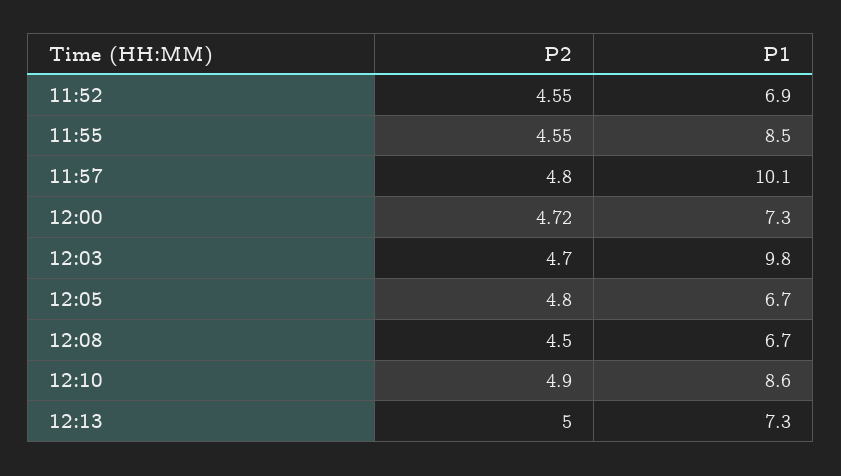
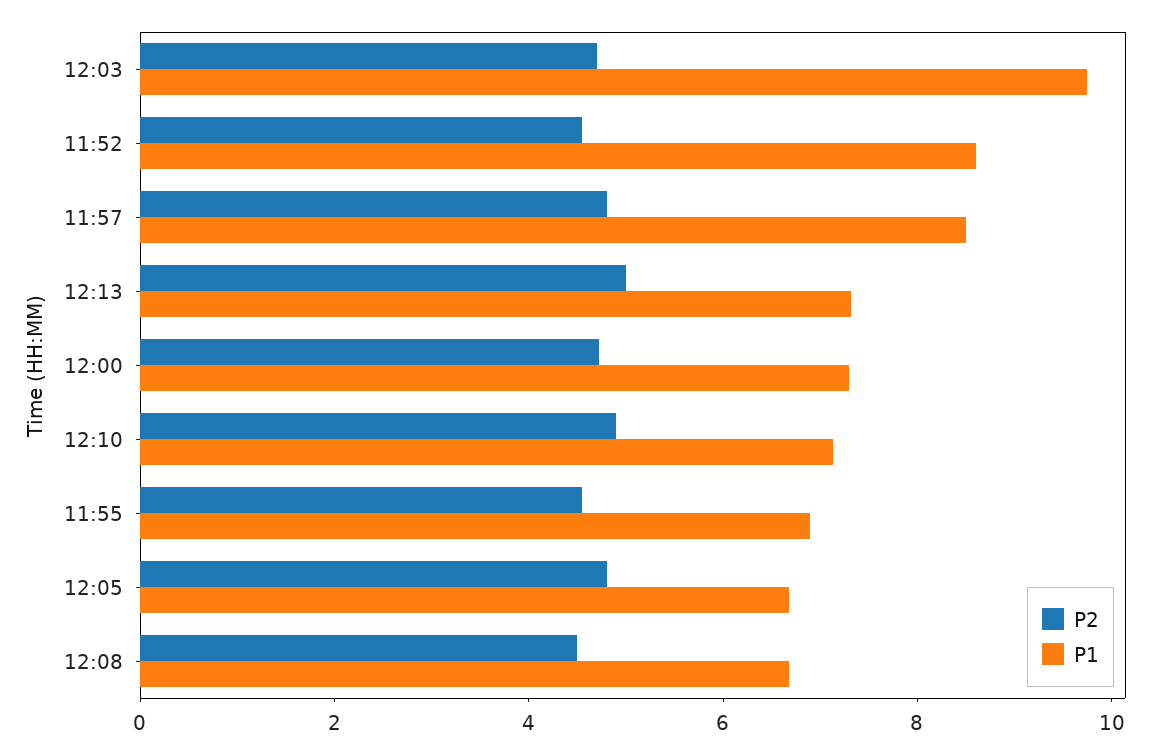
  {
    "P2": {
      "11:52": 4.55,
      "11:55": 4.55,
      "11:57": 4.8,
      "12:00": 4.72,
      "12:03": 4.7,
      "12:05": 4.8,
      "12:08": 4.5,
      "12:10": 4.9,
      "12:13": 5
    },
    "P1": {
-     "11:52": 6.9,
+     "11:52": 8.5,
-     "11:55": 8.5,
+     "11:55": 7,
-     "11:57": 10.1,
+     "11:57": 8.5,
      "12:00": 7.3,
      "12:03": 9.8,
      "12:05": 6.7,
      "12:08": 6.7,
-     "12:10": 8.6,
+     "12:10": 7,
      "12:13": 7.3
    }
  }

